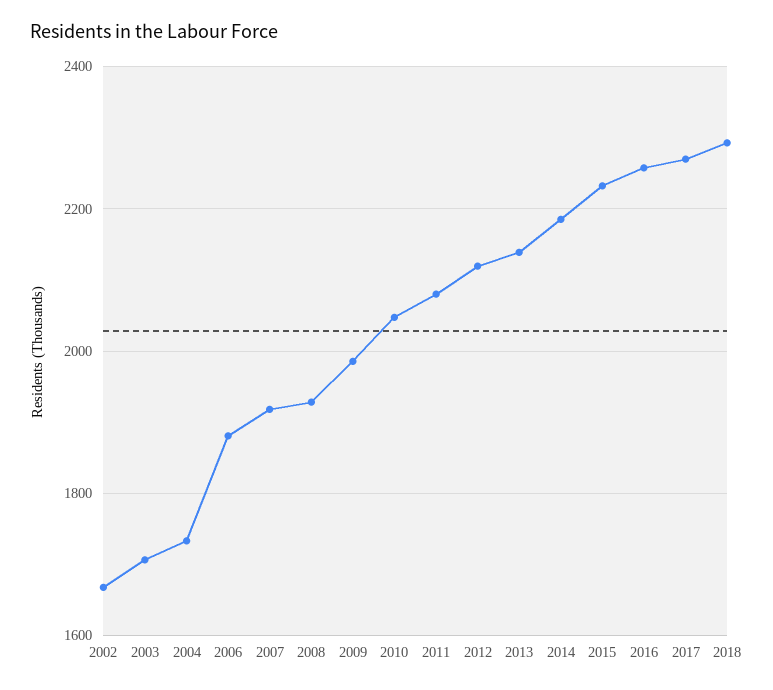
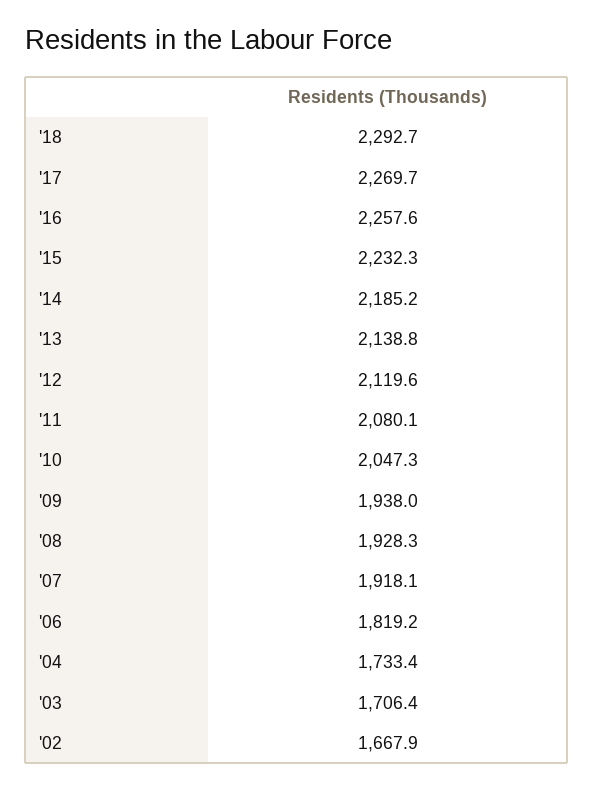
  {
    "2002": 1667.9,
    "2003": 1706.4,
    "2004": 1733.4,
-   "2006": 1880,
+   "2006": 1819.2,
    "2007": 1918.1,
    "2008": 1928.3,
-   "2009": 1980,
+   "2009": 1938,
    "2010": 2047.3,
    "2011": 2080.1,
    "2012": 2119.6,
    "2013": 2138.8,
    "2014": 2185.2,
    "2015": 2232.3,
    "2016": 2257.6,
    "2017": 2269.7,
    "2018": 2292.7
  }

